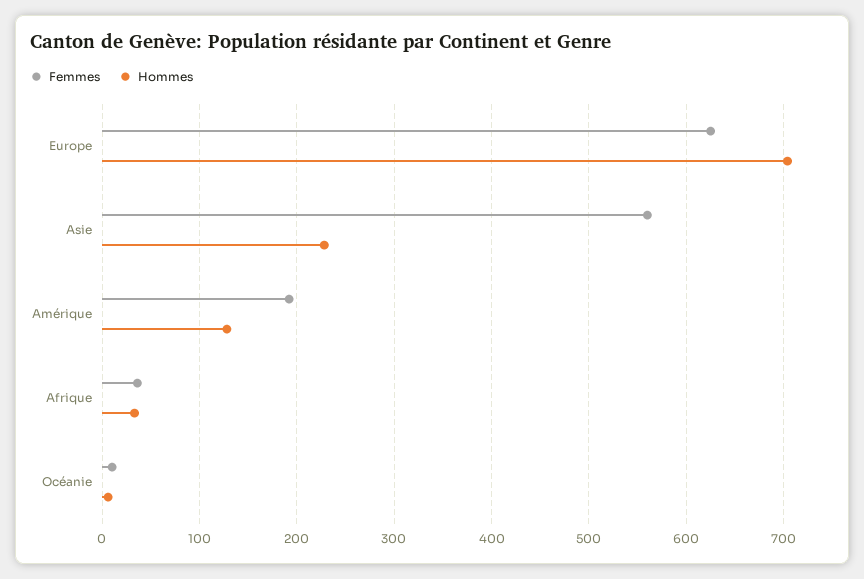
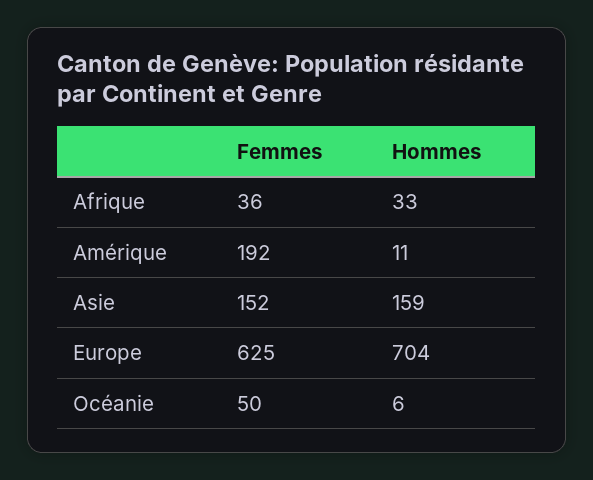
  {
    "Femmes": {
      "Europe": 625,
-     "Asie": 560,
+     "Asie": 152,
      "Amérique": 192,
      "Afrique": 36,
-     "Océanie": 10
+     "Océanie": 50
    },
    "Hommes": {
      "Europe": 704,
-     "Asie": 230,
+     "Asie": 159,
-     "Amérique": 130,
+     "Amérique": 11,
      "Afrique": 33,
      "Océanie": 6
    }
  }

